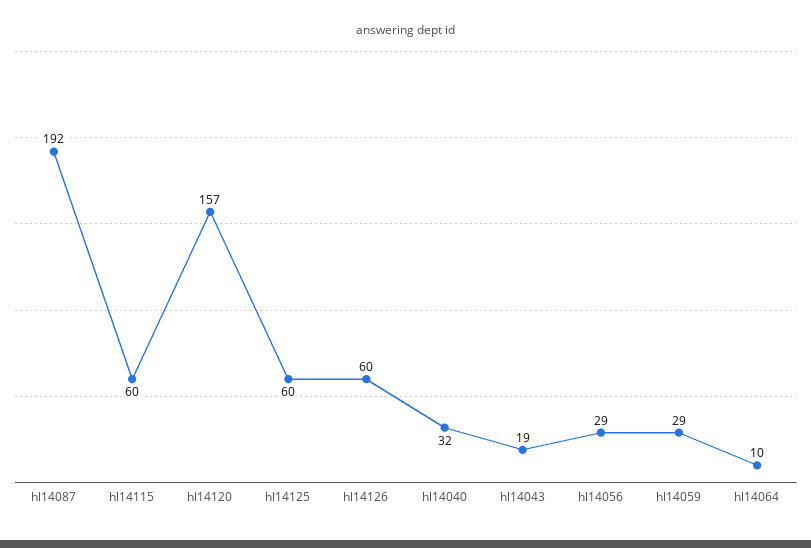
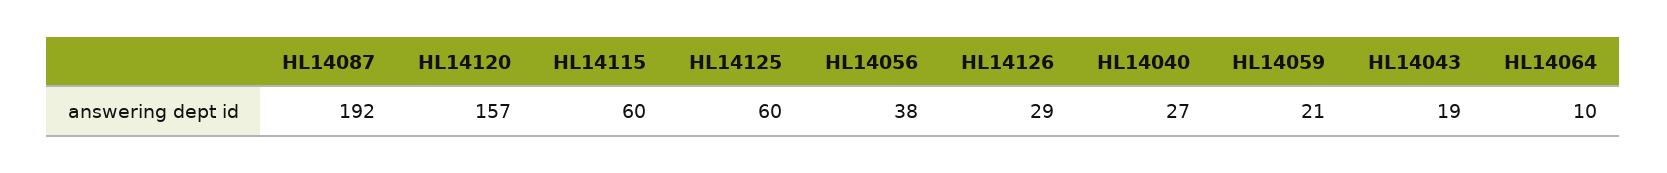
  {
    "hl14087": 192,
    "hl14115": 60,
    "hl14120": 157,
    "hl14125": 60,
-   "hl14126": 60,
+   "hl14126": 29,
-   "hl14040": 32,
+   "hl14040": 27,
    "hl14043": 19,
-   "hl14056": 29,
+   "hl14056": 38,
-   "hl14059": 29,
+   "hl14059": 21,
    "hl14064": 10
  }

